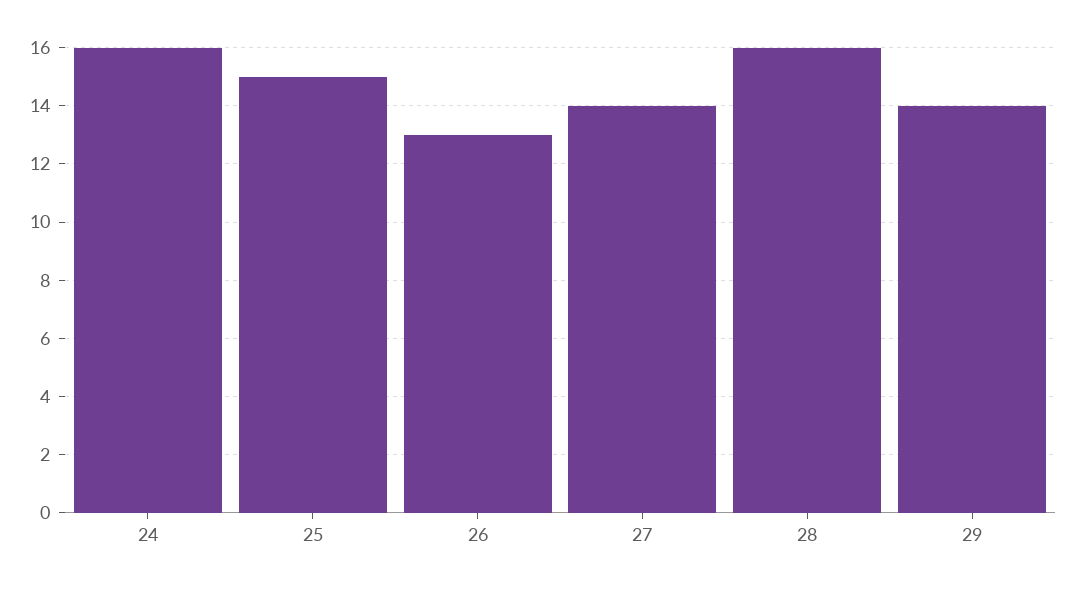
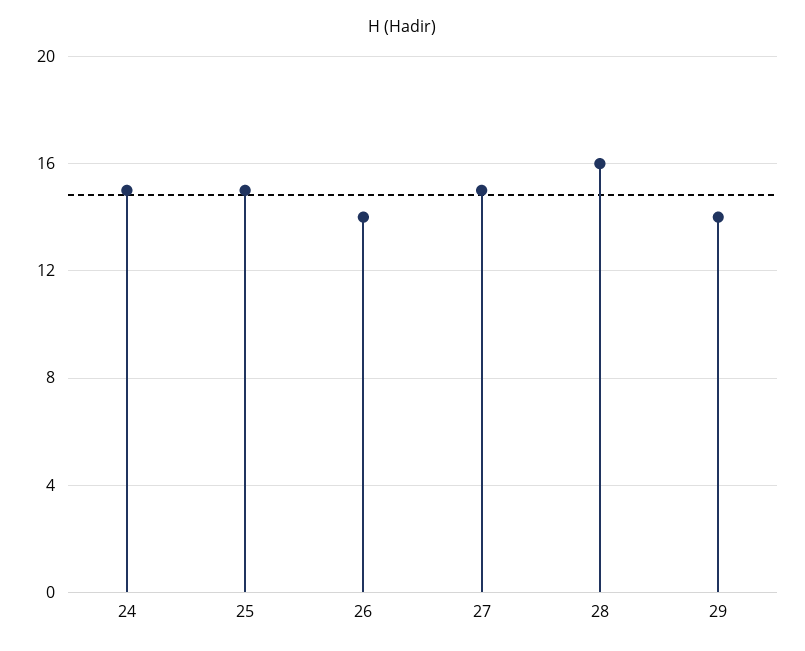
  {
-   "24": 16,
+   "24": 15,
    "25": 15,
-   "26": 13,
+   "26": 14,
-   "27": 14,
+   "27": 15,
    "28": 16,
    "29": 14
  }

